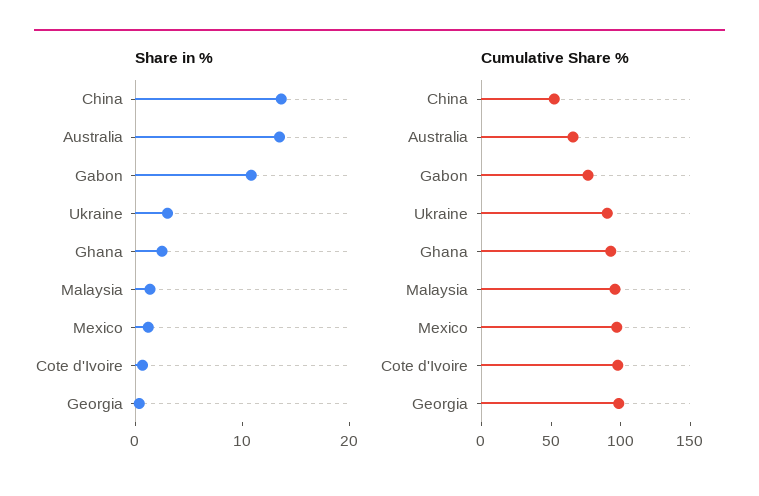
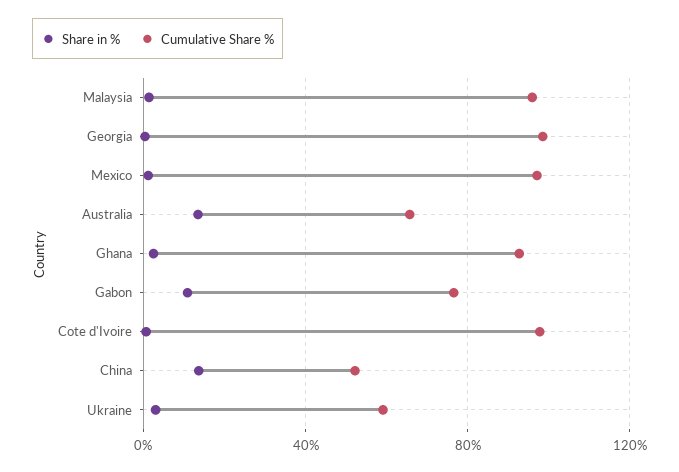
  {
    "Share in %": {
      "China": 14,
      "Australia": 14,
      "Gabon": 10,
      "Ukraine": 4,
      "Ghana": 2,
      "Malaysia": 2,
      "Mexico": 2,
      "Cote d'Ivoire": 0,
      "Georgia": 0
    },
    "Cumulative Share %": {
      "China": 50,
      "Australia": 65,
      "Gabon": 75,
-     "Ukraine": 90,
+     "Ukraine": 60,
      "Ghana": 95,
      "Malaysia": 95,
      "Mexico": 95,
      "Cote d'Ivoire": 100,
      "Georgia": 100
    }
  }

